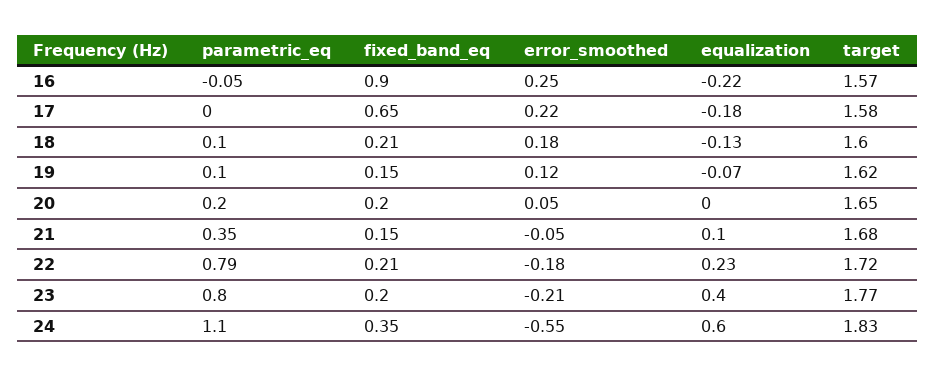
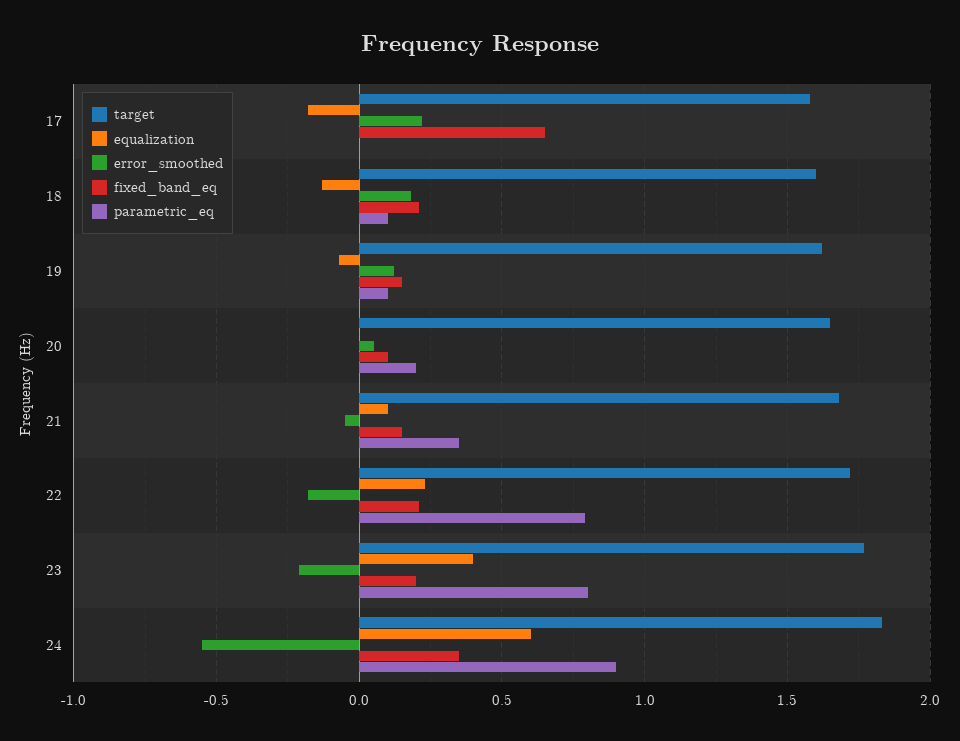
  {
    "parametric_eq": {
-     "16": -0.05,
      "17": 0,
      "18": 0.1,
      "19": 0.1,
      "20": 0.2,
      "21": 0.35,
      "22": 0.79,
      "23": 0.8,
-     "24": 1.1
+     "24": 0.9
    },
    "fixed_band_eq": {
-     "16": 0.9,
      "17": 0.65,
      "18": 0.21,
      "19": 0.15,
-     "20": 0.2,
+     "20": 0.1,
      "21": 0.15,
      "22": 0.21,
      "23": 0.2,
      "24": 0.35
    },
    "error_smoothed": {
-     "16": 0.25,
      "17": 0.22,
      "18": 0.18,
      "19": 0.12,
      "20": 0.05,
      "21": -0.05,
      "22": -0.18,
      "23": -0.21,
      "24": -0.55
    },
    "equalization": {
-     "16": -0.22,
      "17": -0.18,
      "18": -0.13,
      "19": -0.07,
      "20": 0,
      "21": 0.1,
      "22": 0.23,
      "23": 0.4,
      "24": 0.6
    },
    "target": {
-     "16": 1.57,
      "17": 1.58,
      "18": 1.6,
      "19": 1.62,
      "20": 1.65,
      "21": 1.68,
      "22": 1.72,
      "23": 1.77,
      "24": 1.83
    }
  }

